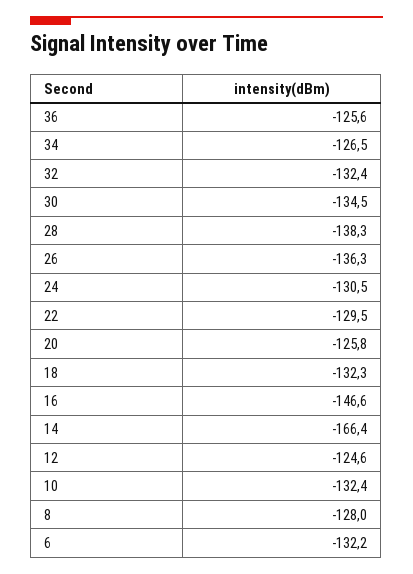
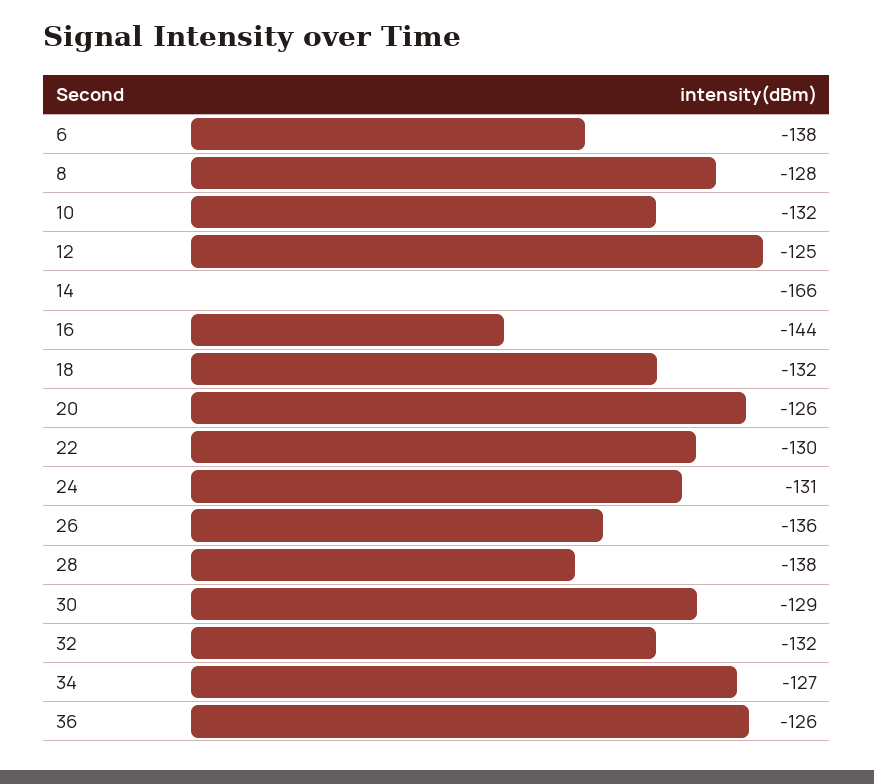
  {
    "36": -125.6,
    "34": -126.5,
    "32": -132.4,
-   "30": -134.5,
+   "30": -129,
    "28": -138.3,
    "26": -136.3,
    "24": -130.5,
    "22": -129.5,
    "20": -125.8,
    "18": -132.3,
-   "16": -146.6,
+   "16": -144,
    "14": -166.4,
    "12": -124.6,
    "10": -132.4,
    "8": -128,
-   "6": -132.2
+   "6": -138
  }

